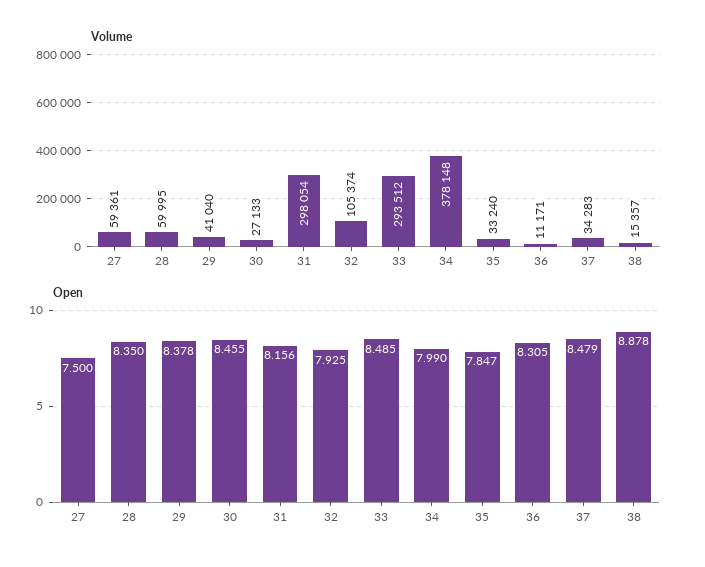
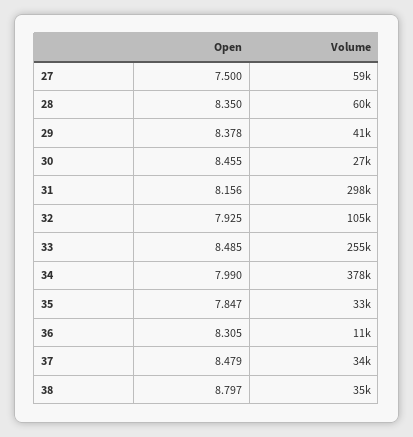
  {
    "Volume": {
      "27": 59361,
      "28": 59995,
      "29": 41040,
      "30": 27133,
      "31": 298054,
      "32": 105374,
-     "33": 293512,
+     "33": 255000,
      "34": 378148,
      "35": 33240,
      "36": 11171,
      "37": 34283,
-     "38": 15357
+     "38": 35000
    },
    "Open": {
      "27": 7.5,
      "28": 8.35,
      "29": 8.378,
      "30": 8.455,
      "31": 8.156,
      "32": 7.925,
      "33": 8.485,
      "34": 7.99,
      "35": 7.847,
      "36": 8.305,
      "37": 8.479,
-     "38": 8.878
+     "38": 8.797
    }
  }

